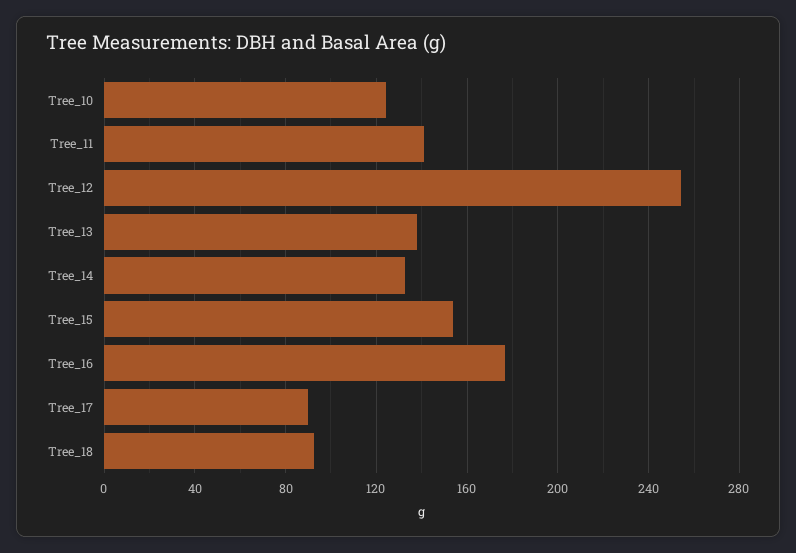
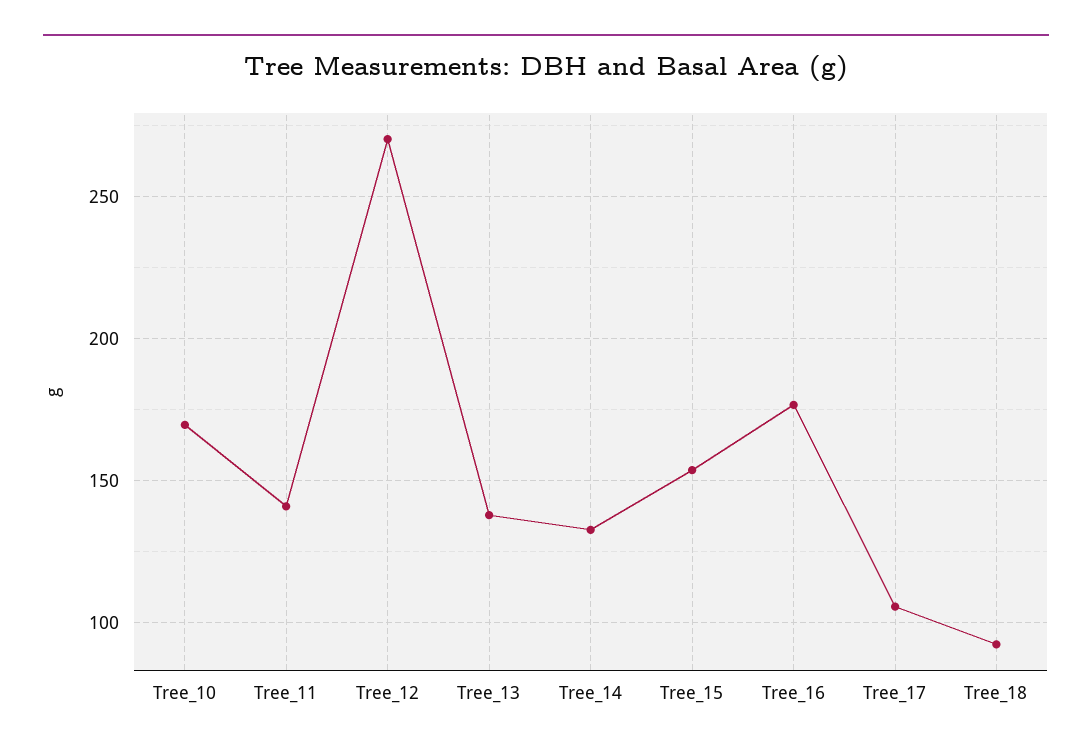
  {
-   "Tree_10": 125,
+   "Tree_10": 170,
    "Tree_11": 140,
-   "Tree_12": 255,
+   "Tree_12": 270,
    "Tree_13": 140,
    "Tree_14": 135,
    "Tree_15": 155,
    "Tree_16": 175,
-   "Tree_17": 90,
+   "Tree_17": 105,
    "Tree_18": 90
  }

